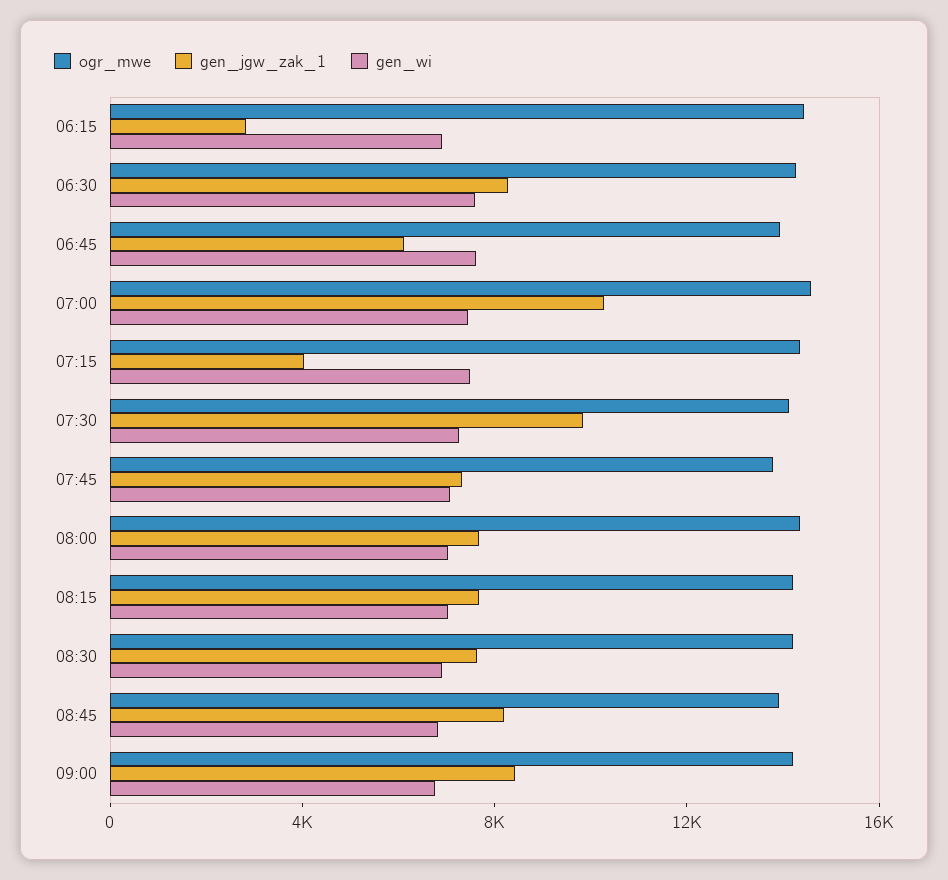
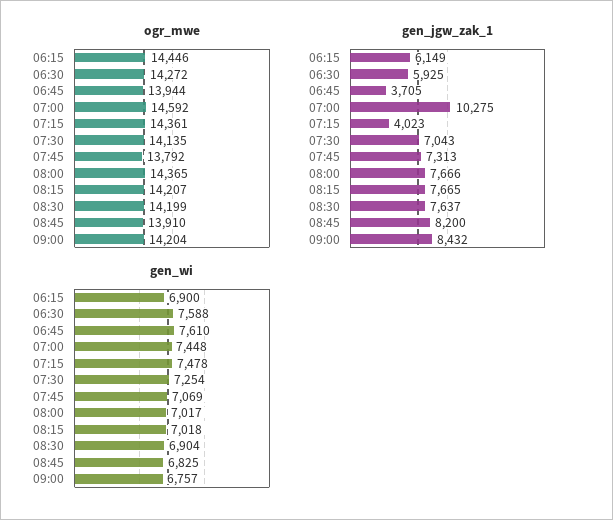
  {
    "ogr_mwe": {
      "06:15": 14446,
      "06:30": 14272,
      "06:45": 13944,
      "07:00": 14592,
      "07:15": 14361,
      "07:30": 14135,
      "07:45": 13792,
      "08:00": 14365,
      "08:15": 14207,
      "08:30": 14199,
      "08:45": 13910,
      "09:00": 14204
    },
    "gen_jgw_zak_1": {
-     "06:15": 3000,
+     "06:15": 6149,
-     "06:30": 8000,
+     "06:30": 5925,
-     "06:45": 6000,
+     "06:45": 3705,
      "07:00": 10275,
      "07:15": 4023,
-     "07:30": 10000,
+     "07:30": 7043,
      "07:45": 7313,
      "08:00": 7666,
      "08:15": 7665,
      "08:30": 7637,
      "08:45": 8200,
      "09:00": 8432
    },
    "gen_wi": {
      "06:15": 6900,
      "06:30": 7588,
      "06:45": 7610,
      "07:00": 7448,
      "07:15": 7478,
      "07:30": 7254,
      "07:45": 7069,
      "08:00": 7017,
      "08:15": 7018,
      "08:30": 6904,
      "08:45": 6825,
      "09:00": 6757
    }
  }

